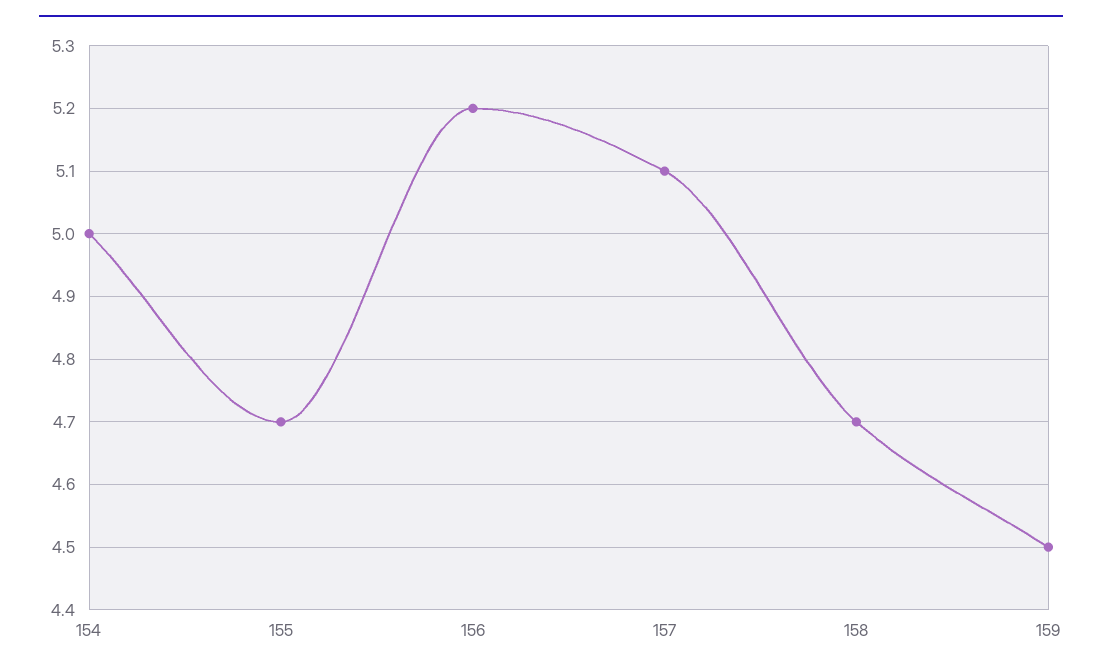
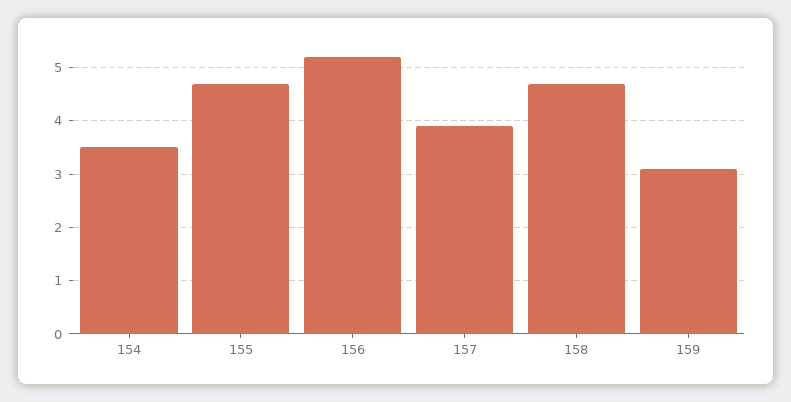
  {
-   "154": 5,
+   "154": 3.5,
    "155": 4.7,
    "156": 5.2,
-   "157": 5.1,
+   "157": 4,
    "158": 4.7,
-   "159": 4.5
+   "159": 3
  }

